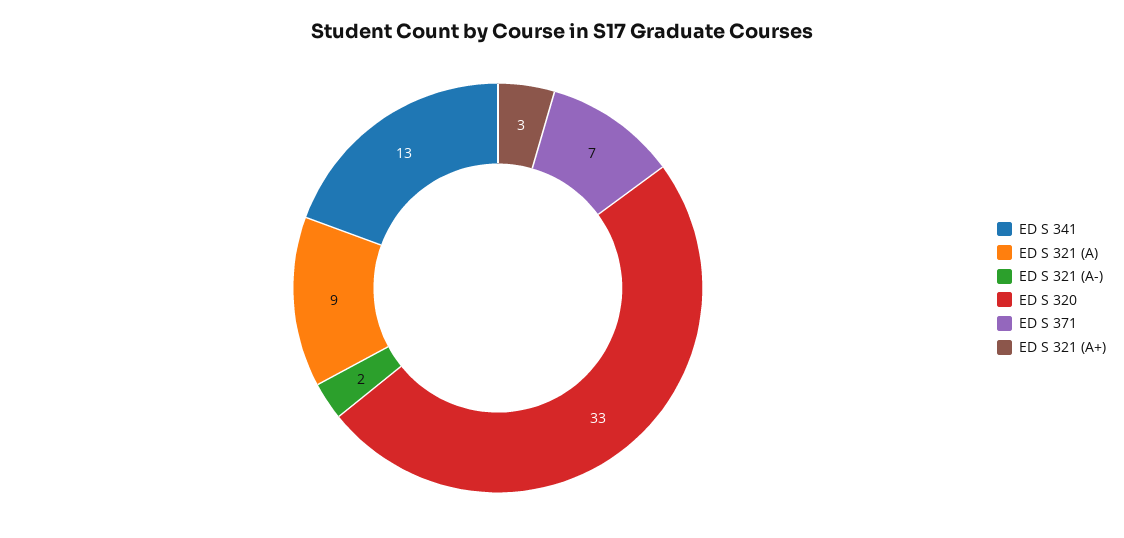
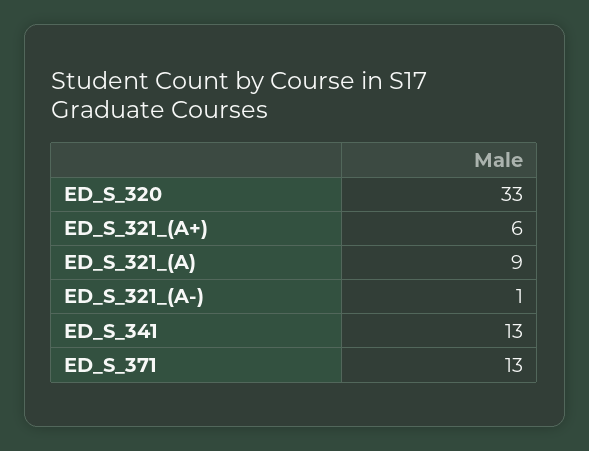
  {
    "ED S 341": 13,
    "ED S 321 (A)": 9,
-   "ED S 321 (A-)": 2,
+   "ED S 321 (A-)": 1,
    "ED S 320": 33,
-   "ED S 371": 7,
+   "ED S 371": 13,
-   "ED S 321 (A+)": 3
+   "ED S 321 (A+)": 6
  }

